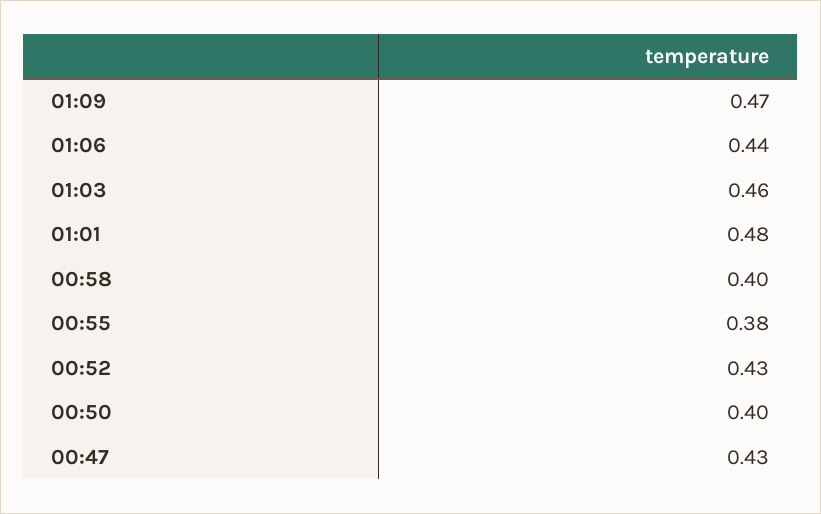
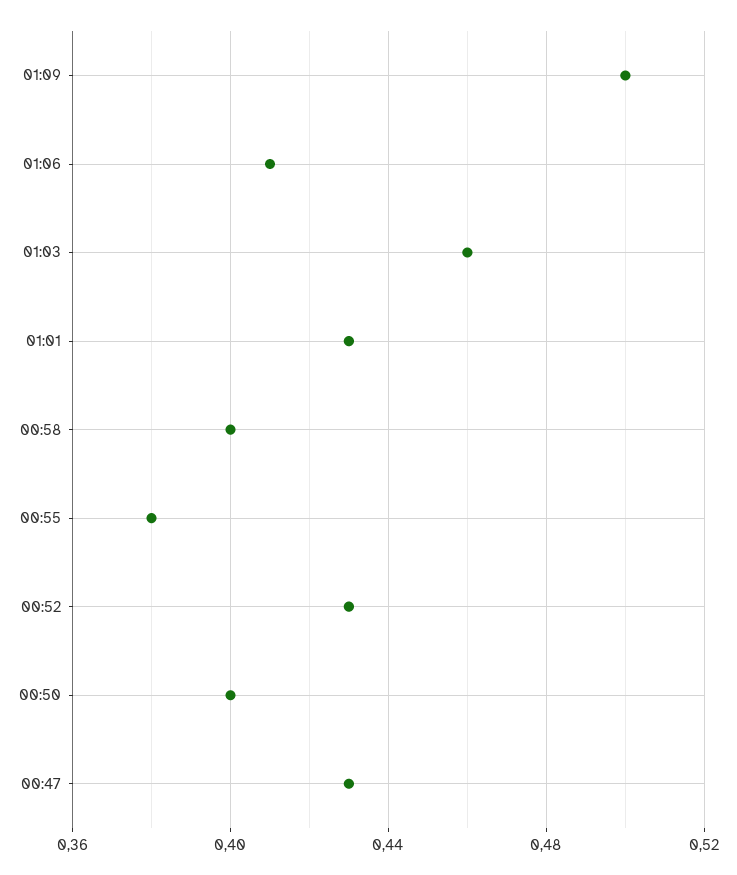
  {
-   "01:09": 0.47,
+   "01:09": 0.5,
-   "01:06": 0.44,
+   "01:06": 0.41,
    "01:03": 0.46,
-   "01:01": 0.48,
+   "01:01": 0.43,
    "00:58": 0.4,
    "00:55": 0.38,
    "00:52": 0.43,
    "00:50": 0.4,
    "00:47": 0.43
  }

